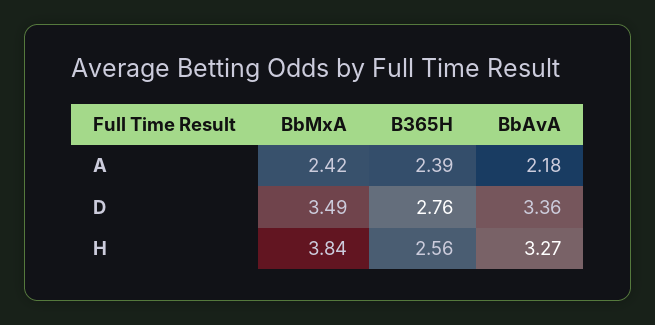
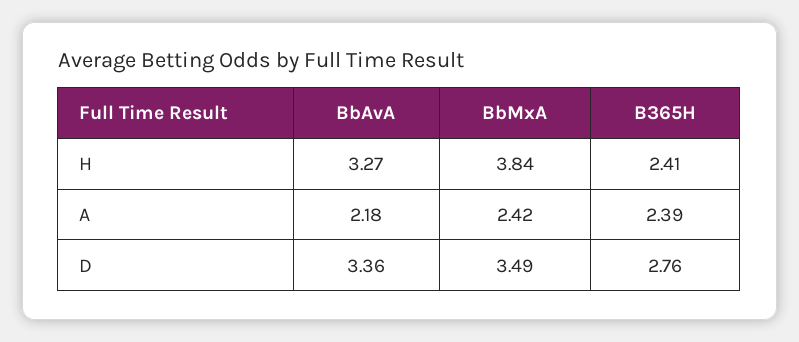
  {
    "BbMxA": {
      "A": 2.42,
      "D": 3.49,
      "H": 3.84
    },
    "B365H": {
      "A": 2.39,
      "D": 2.76,
-     "H": 2.56
+     "H": 2.41
    },
    "BbAvA": {
      "A": 2.18,
      "D": 3.36,
      "H": 3.27
    }
  }

